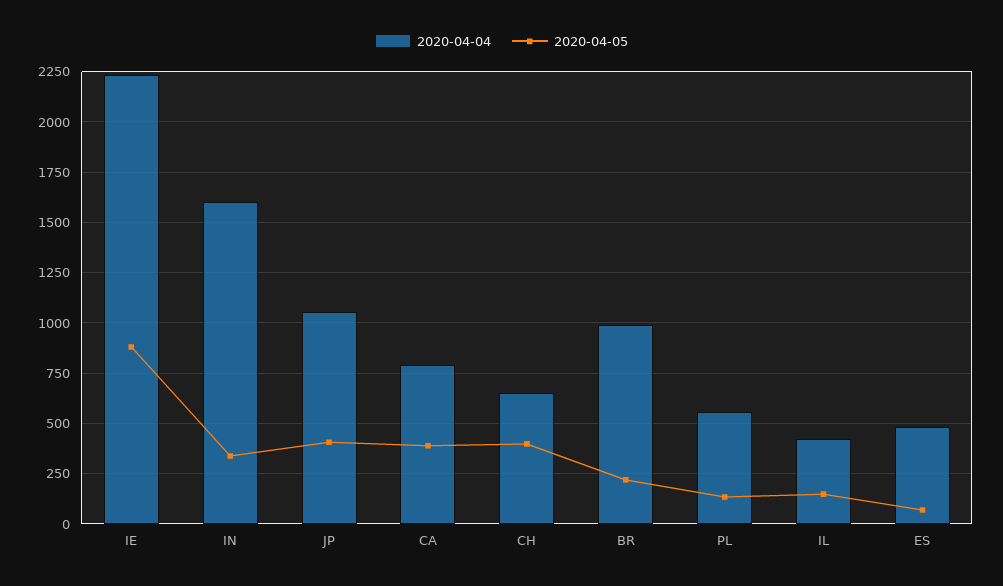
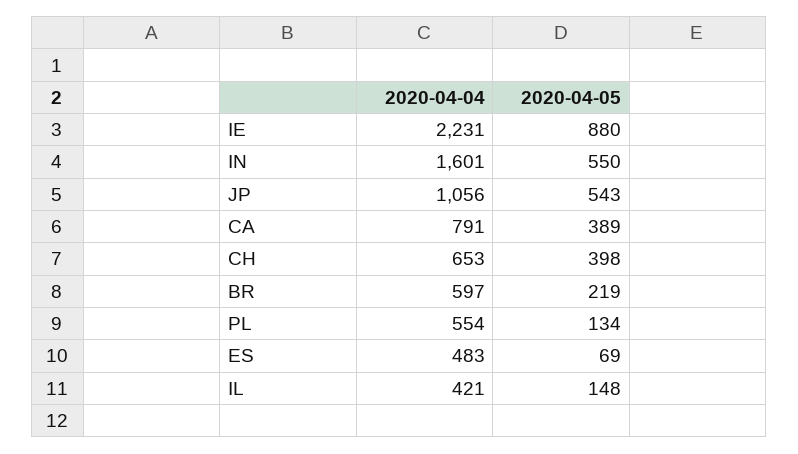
  {
    "2020-04-04": {
      "IE": 2231,
      "IN": 1601,
      "JP": 1056,
      "CA": 791,
      "CH": 653,
-     "BR": 1000,
+     "BR": 597,
      "PL": 554,
      "IL": 421,
      "ES": 483
    },
    "2020-04-05": {
      "IE": 880,
-     "IN": 350,
+     "IN": 550,
-     "JP": 400,
+     "JP": 543,
      "CA": 389,
      "CH": 398,
      "BR": 219,
      "PL": 134,
      "IL": 148,
      "ES": 69
    }
  }

